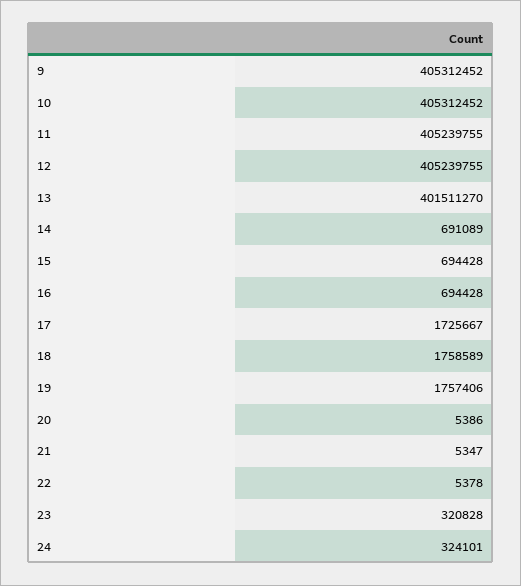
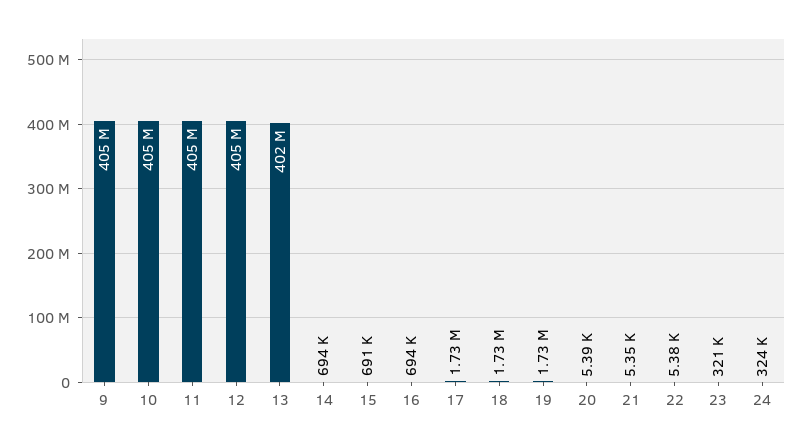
  {
    "9": 405312452,
    "10": 405312452,
    "11": 405239755,
    "12": 405239755,
    "13": 401511270,
-   "14": 691089,
+   "14": 694000,
-   "15": 694428,
+   "15": 691000,
    "16": 694428,
    "17": 1725667,
-   "18": 1758589,
+   "18": 1730000,
-   "19": 1757406,
+   "19": 1730000,
    "20": 5386,
    "21": 5347,
    "22": 5378,
    "23": 320828,
    "24": 324101
  }

